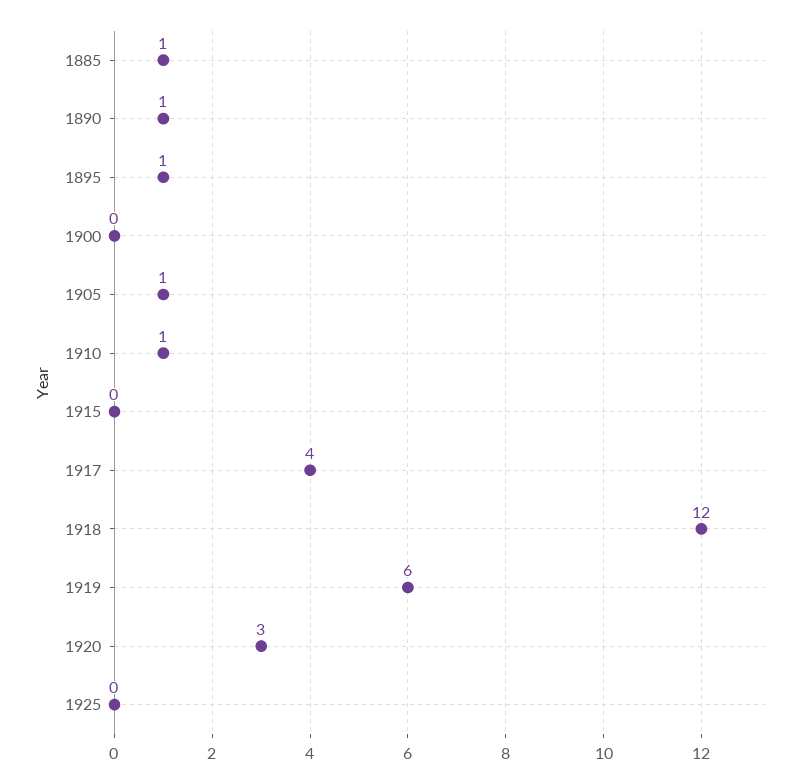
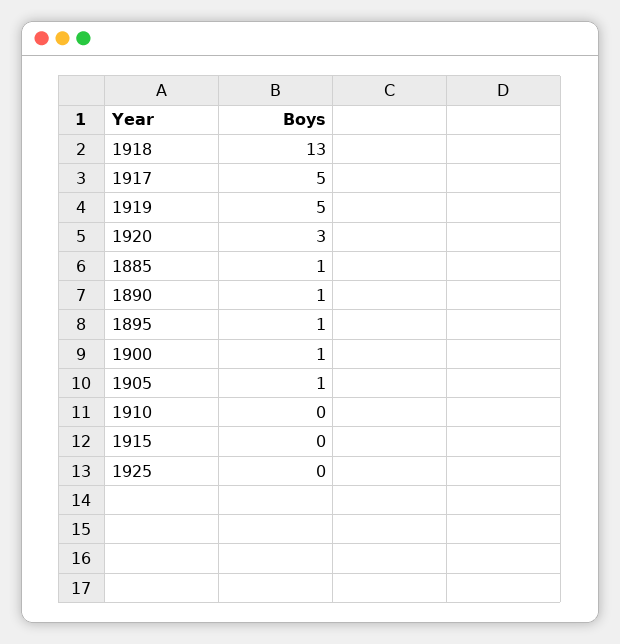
  {
    "1885": 1,
    "1890": 1,
    "1895": 1,
-   "1900": 0,
+   "1900": 1,
    "1905": 1,
-   "1910": 1,
+   "1910": 0,
    "1915": 0,
-   "1917": 4,
+   "1917": 5,
-   "1918": 12,
+   "1918": 13,
-   "1919": 6,
+   "1919": 5,
    "1920": 3,
    "1925": 0
  }

